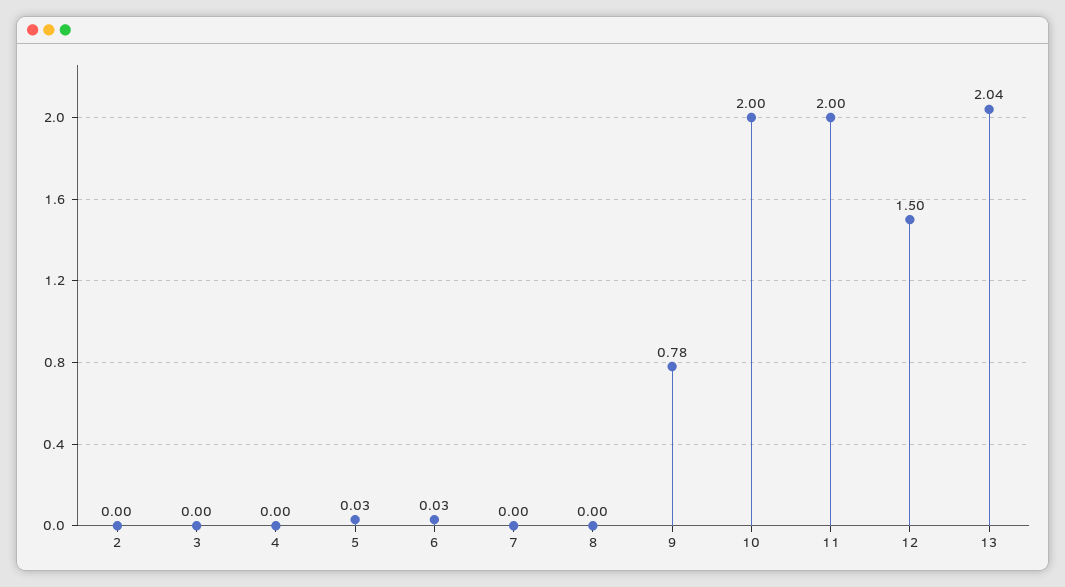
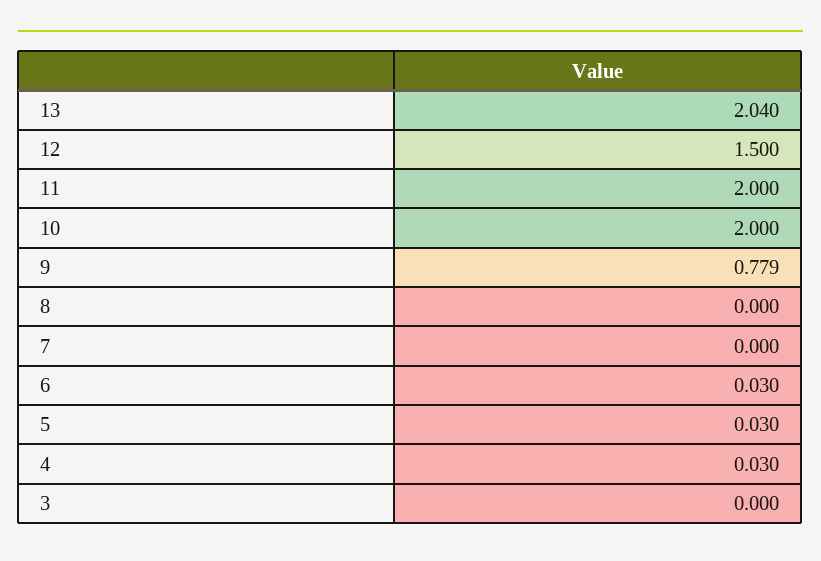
  {
-   "2": 0,
    "3": 0,
-   "4": 0,
+   "4": 0.03,
    "5": 0.03,
    "6": 0.03,
    "7": 0,
    "8": 0,
    "9": 0.779,
    "10": 2,
    "11": 2,
    "12": 1.5,
    "13": 2.04
  }

